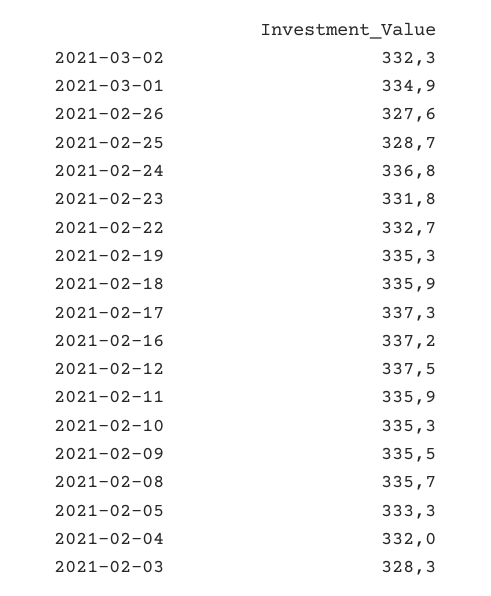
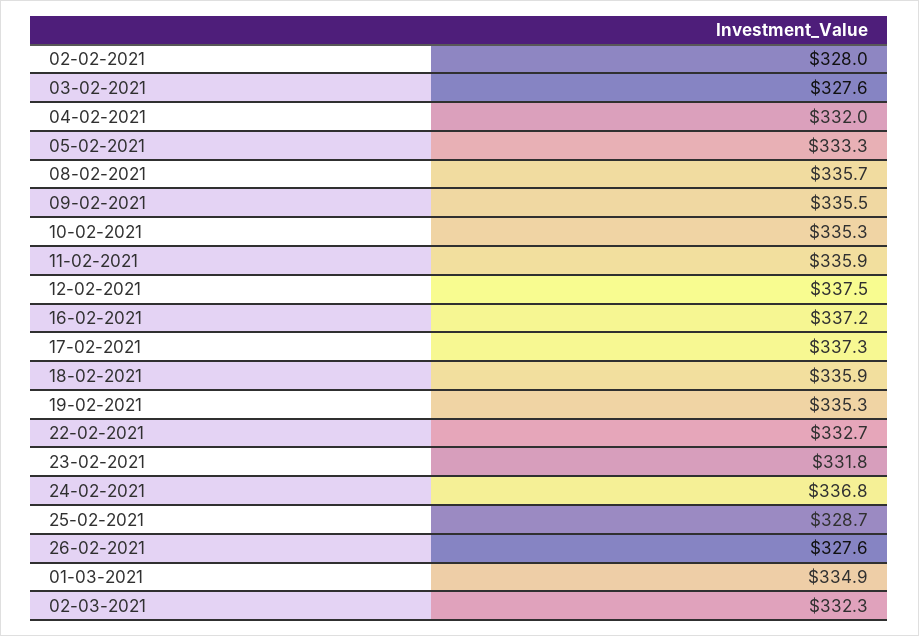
  {
    "2021-03-02": 332.3,
    "2021-03-01": 334.9,
    "2021-02-26": 327.6,
    "2021-02-25": 328.7,
    "2021-02-24": 336.8,
    "2021-02-23": 331.8,
    "2021-02-22": 332.7,
    "2021-02-19": 335.3,
    "2021-02-18": 335.9,
    "2021-02-17": 337.3,
    "2021-02-16": 337.2,
    "2021-02-12": 337.5,
    "2021-02-11": 335.9,
    "2021-02-10": 335.3,
    "2021-02-09": 335.5,
    "2021-02-08": 335.7,
    "2021-02-05": 333.3,
    "2021-02-04": 332,
-   "2021-02-03": 328.3
+   "2021-02-03": 327.6,
+   "02-02-2021": 328
  }

